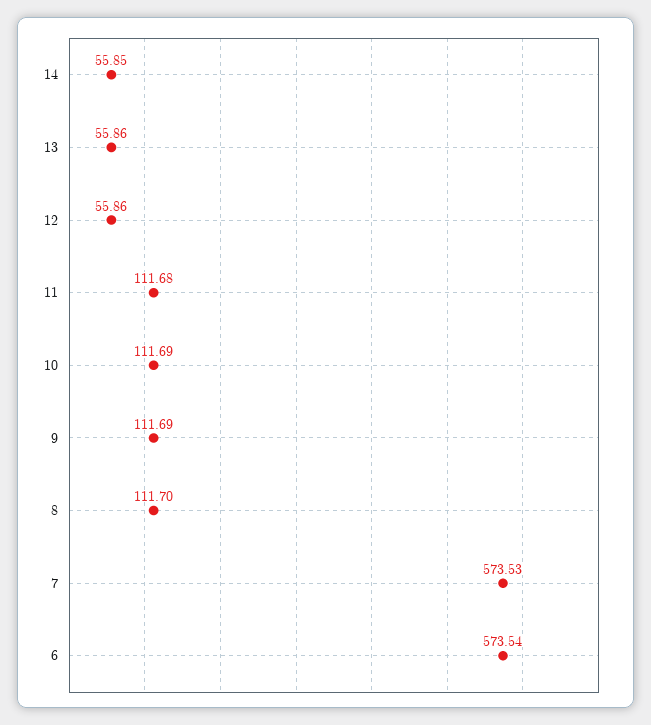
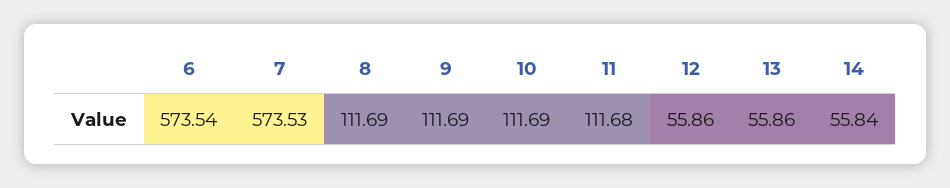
  {
-   "14": 55.85,
+   "14": 55.84,
    "13": 55.86,
    "12": 55.86,
    "11": 111.68,
    "10": 111.69,
    "9": 111.69,
-   "8": 111.7,
+   "8": 111.69,
    "7": 573.53,
    "6": 573.54
  }

